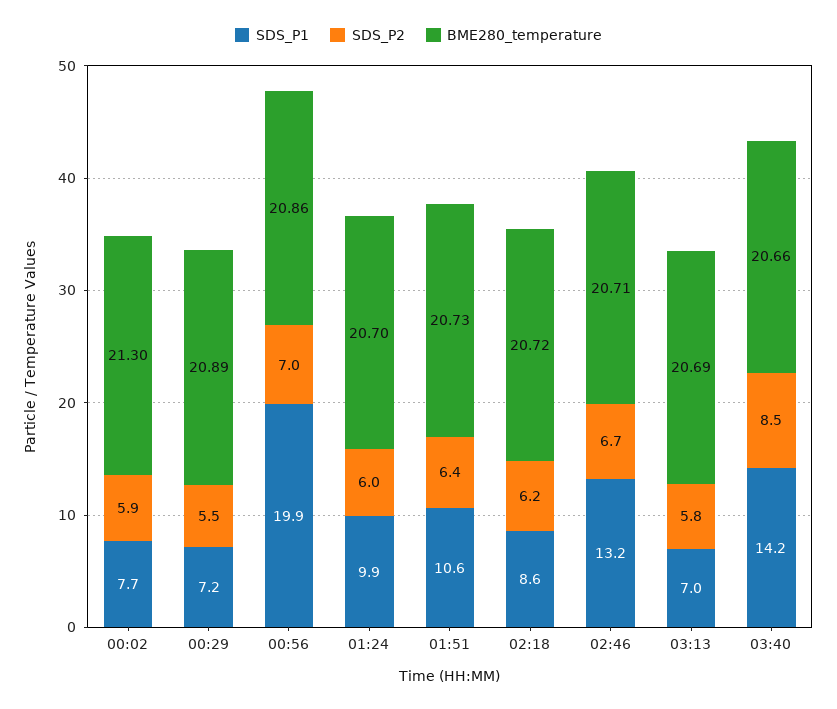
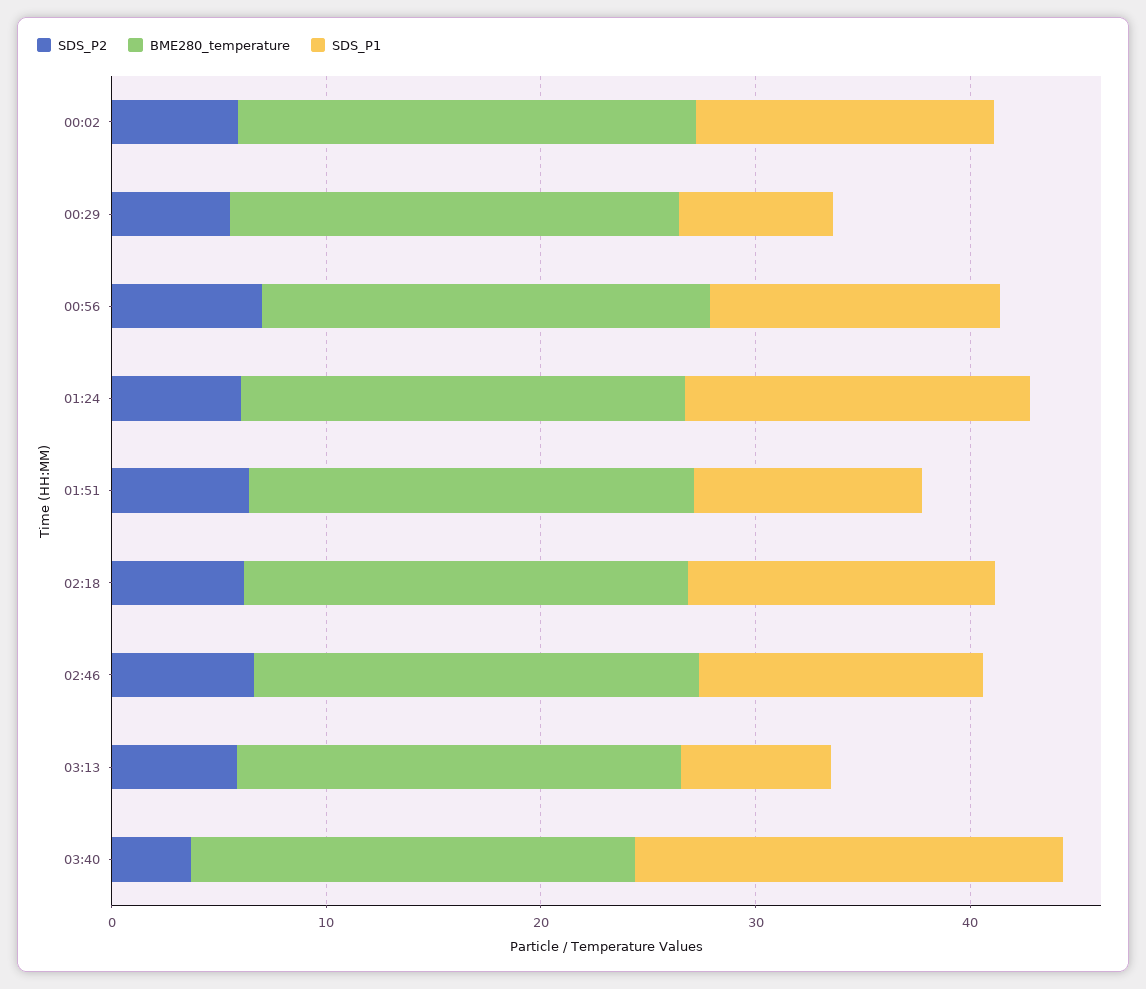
  {
    "SDS_P1": {
-     "00:02": 7.7,
+     "00:02": 14,
      "00:29": 7.2,
-     "00:56": 19.9,
+     "00:56": 14,
-     "01:24": 9.9,
+     "01:24": 16,
      "01:51": 10.6,
-     "02:18": 8.6,
+     "02:18": 14,
      "02:46": 13.2,
      "03:13": 7,
-     "03:40": 14.2
+     "03:40": 20
    },
    "SDS_P2": {
      "00:02": 5.9,
      "00:29": 5.5,
      "00:56": 7,
      "01:24": 6,
      "01:51": 6.4,
      "02:18": 6.2,
      "02:46": 6.7,
      "03:13": 5.8,
-     "03:40": 8.5
+     "03:40": 4
    },
    "BME280_temperature": {
      "00:02": 21.3,
      "00:29": 20.89,
      "00:56": 20.86,
      "01:24": 20.7,
      "01:51": 20.73,
      "02:18": 20.72,
      "02:46": 20.71,
      "03:13": 20.69,
      "03:40": 20.66
    }
  }

